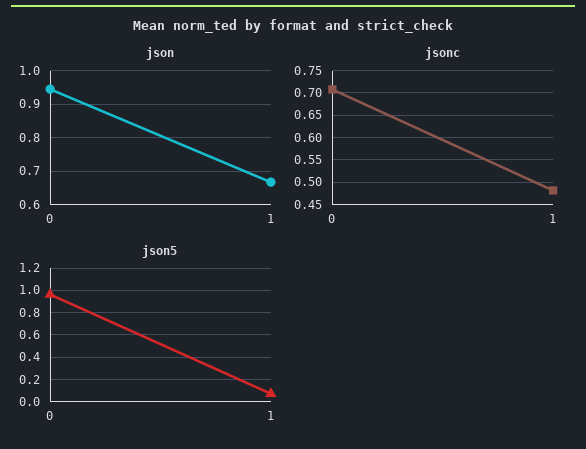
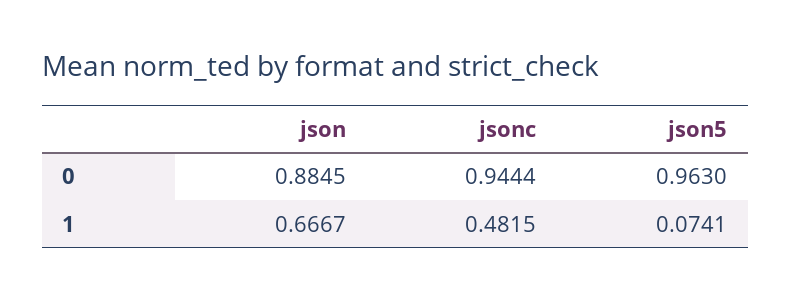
  {
    "json": {
-     "0": 0.94,
+     "0": 0.8845,
      "1": 0.6667
    },
    "jsonc": {
-     "0": 0.7,
+     "0": 0.9444,
      "1": 0.4815
    },
    "json5": {
      "0": 0.963,
      "1": 0.0741
    }
  }

